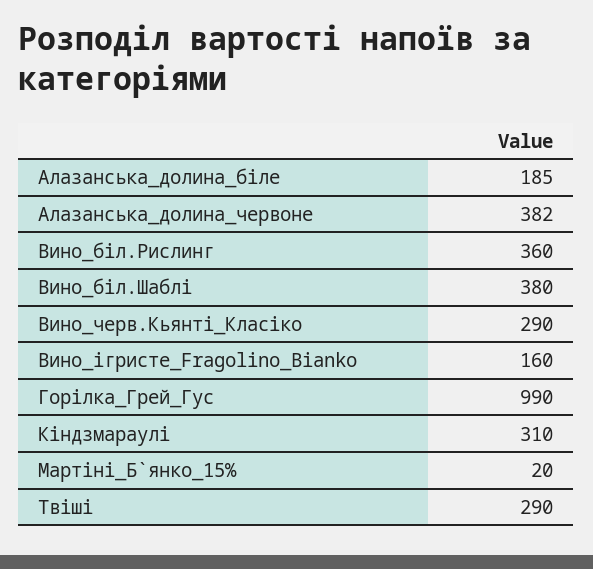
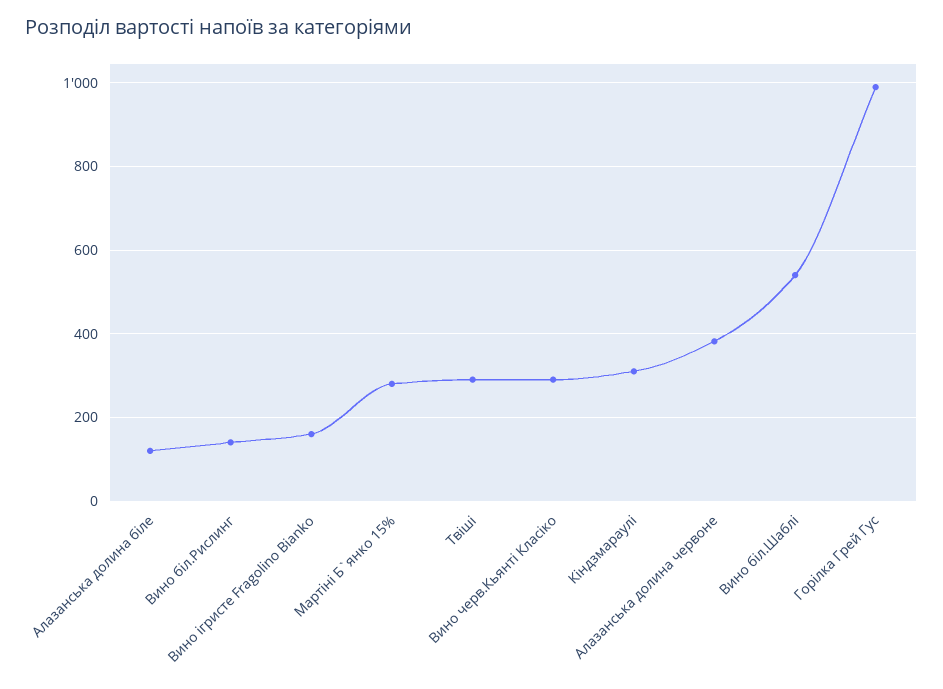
  {
-   "Алазанська_долина_біле": 185,
+   "Алазанська_долина_біле": 120,
    "Алазанська_долина_червоне": 382,
-   "Вино_біл.Рислинг": 360,
+   "Вино_біл.Рислинг": 140,
-   "Вино_біл.Шаблі": 380,
+   "Вино_біл.Шаблі": 540,
    "Вино_черв.Кьянті_Класіко": 290,
    "Вино_ігристе_Fragolino_Bianko": 160,
    "Горілка_Грей_Гус": 990,
    "Кіндзмараулі": 310,
-   "Мартіні_Б`янко_15%": 20,
+   "Мартіні_Б`янко_15%": 280,
    "Твіші": 290
  }

